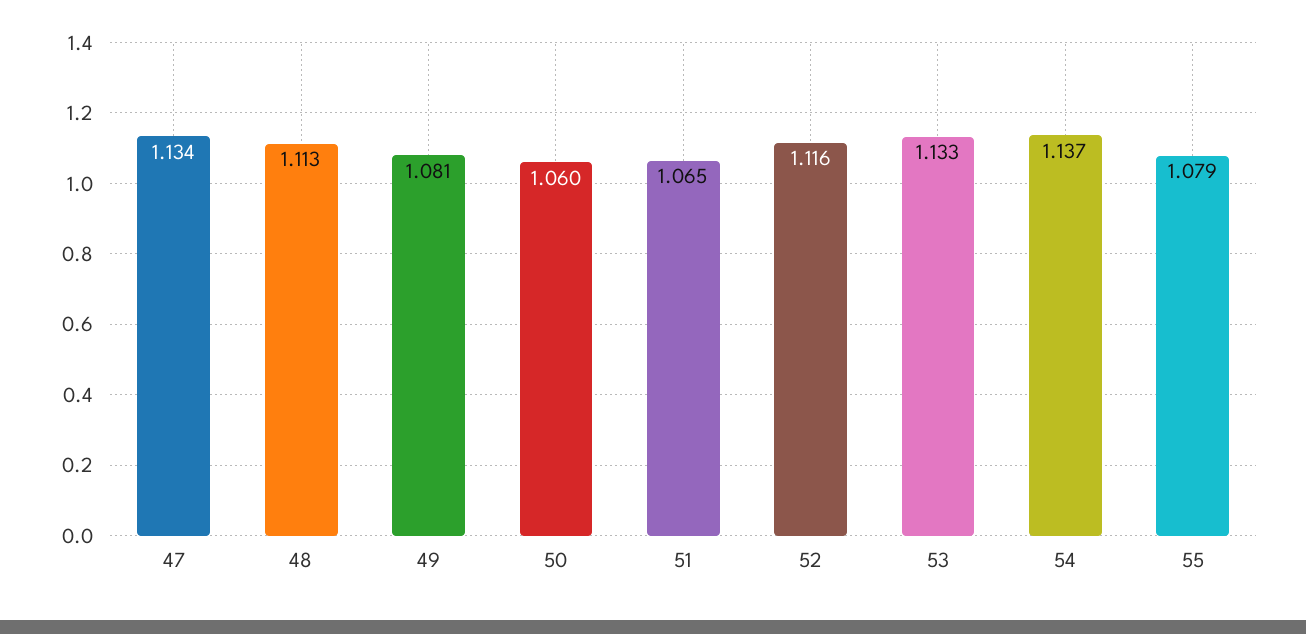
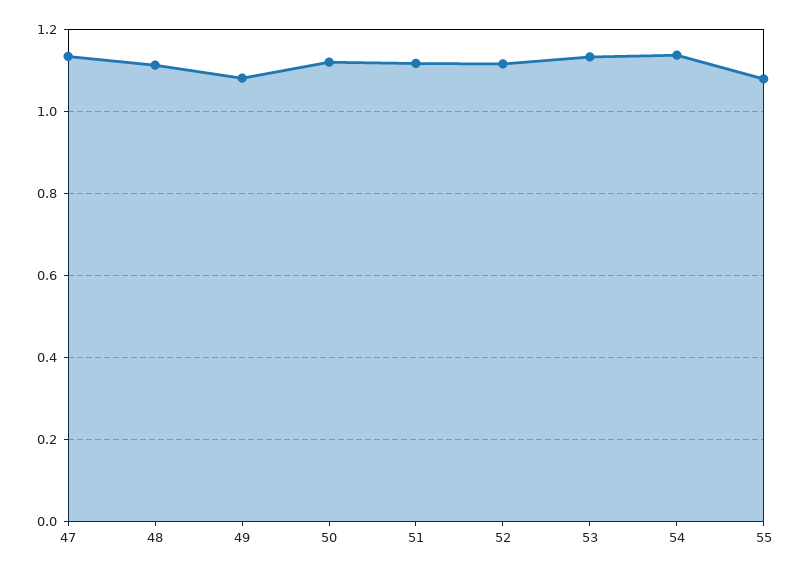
  {
    "47": 1.134,
    "48": 1.113,
    "49": 1.081,
-   "50": 1.06,
+   "50": 1.12,
-   "51": 1.065,
+   "51": 1.12,
    "52": 1.116,
    "53": 1.133,
    "54": 1.137,
    "55": 1.079
  }

